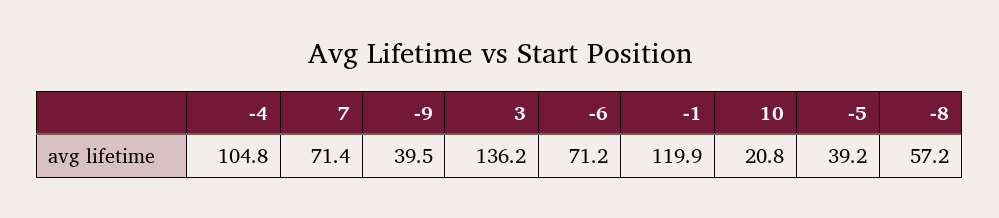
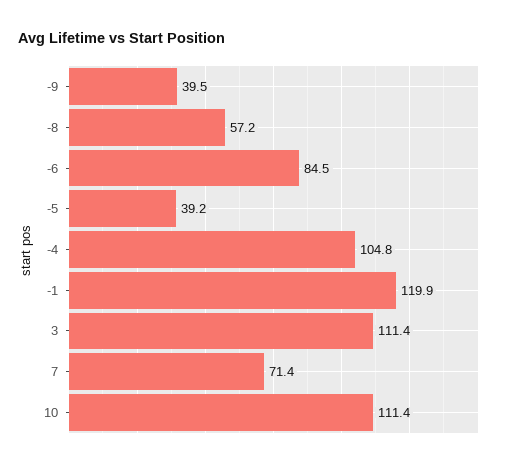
  {
    "-4": 104.8,
    "7": 71.4,
    "-9": 39.5,
-   "3": 136.2,
+   "3": 111.4,
-   "-6": 71.2,
+   "-6": 84.5,
    "-1": 119.9,
-   "10": 20.8,
+   "10": 111.4,
    "-5": 39.2,
    "-8": 57.2
  }

